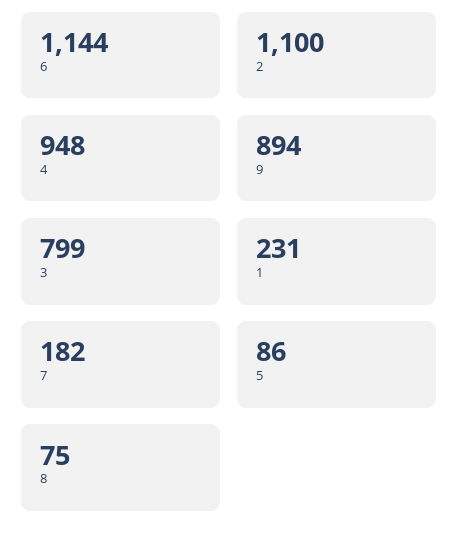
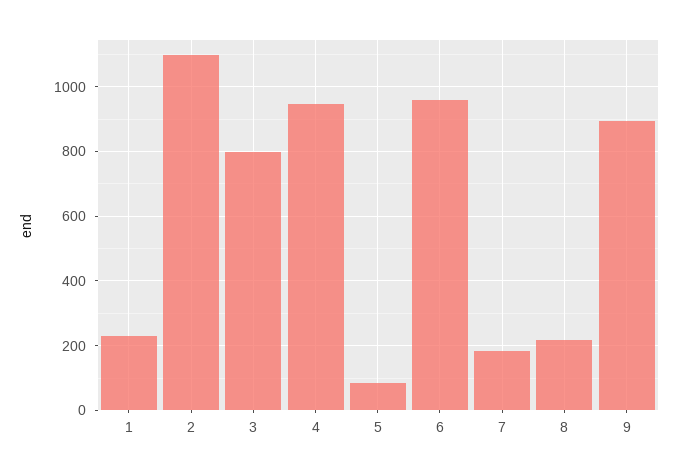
  {
-   "6": 1144,
+   "6": 960,
    "2": 1100,
    "4": 948,
    "9": 894,
    "3": 799,
    "1": 231,
    "7": 182,
    "5": 86,
-   "8": 75
+   "8": 220
  }

